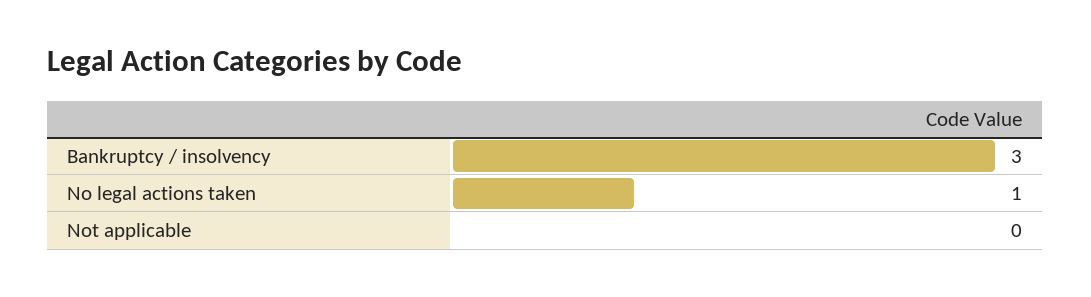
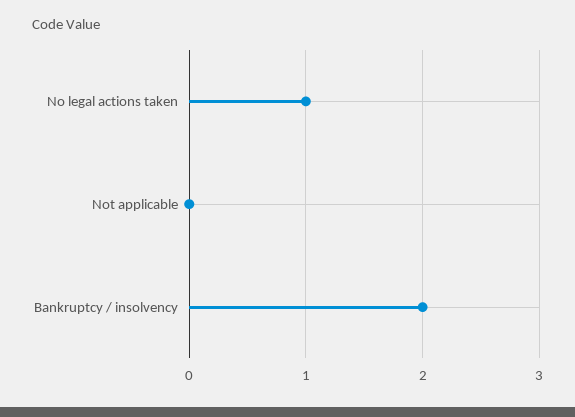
  {
-   "Bankruptcy / insolvency": 3,
+   "Bankruptcy / insolvency": 2,
    "No legal actions taken": 1,
    "Not applicable": 0
  }

